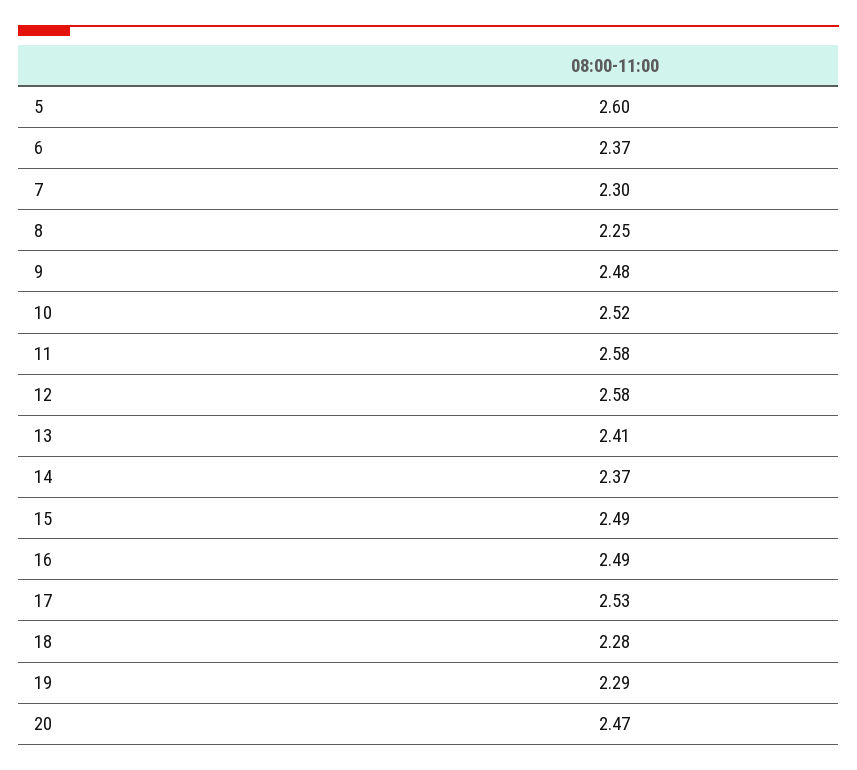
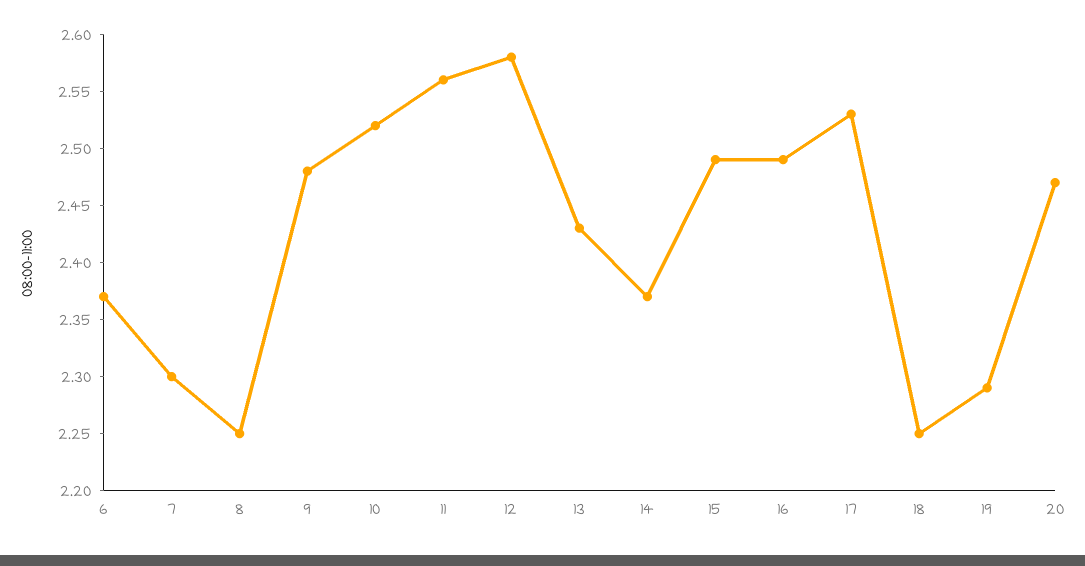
  {
-   "5": 2.6,
    "6": 2.37,
    "7": 2.3,
    "8": 2.25,
    "9": 2.48,
    "10": 2.52,
-   "11": 2.58,
+   "11": 2.56,
    "12": 2.58,
-   "13": 2.41,
+   "13": 2.43,
    "14": 2.37,
    "15": 2.49,
    "16": 2.49,
    "17": 2.53,
-   "18": 2.28,
+   "18": 2.25,
    "19": 2.29,
    "20": 2.47
  }

